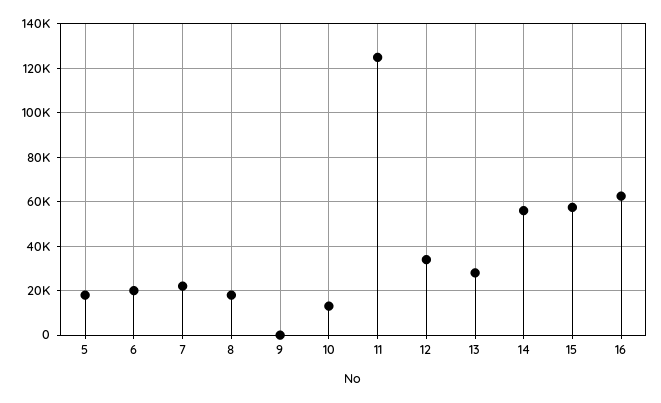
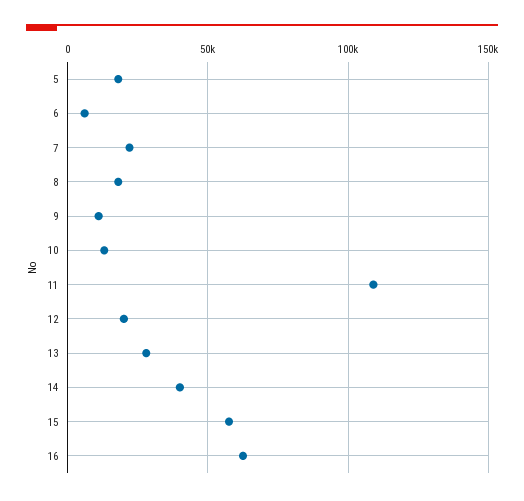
  {
    "5": 20000,
-   "6": 20000,
+   "6": 5000,
    "7": 20000,
    "8": 20000,
-   "9": 0,
+   "9": 10000,
    "10": 15000,
-   "11": 125000,
+   "11": 110000,
-   "12": 35000,
+   "12": 20000,
    "13": 30000,
-   "14": 55000,
+   "14": 40000,
    "15": 60000,
    "16": 65000
  }

